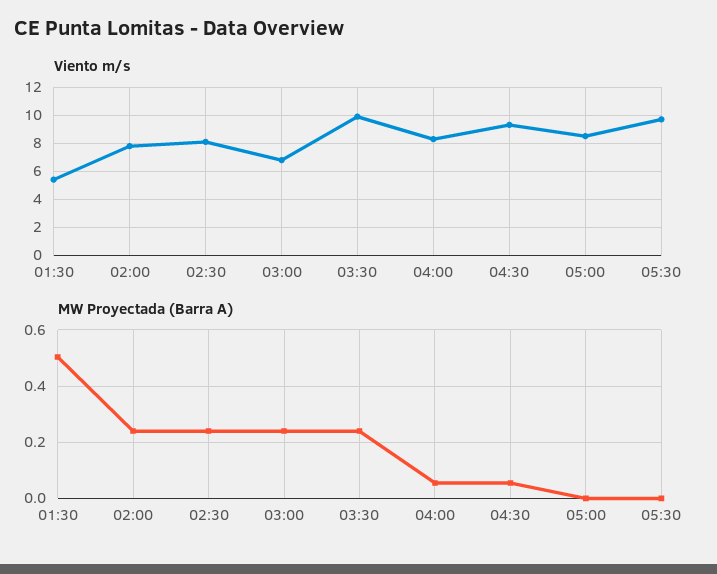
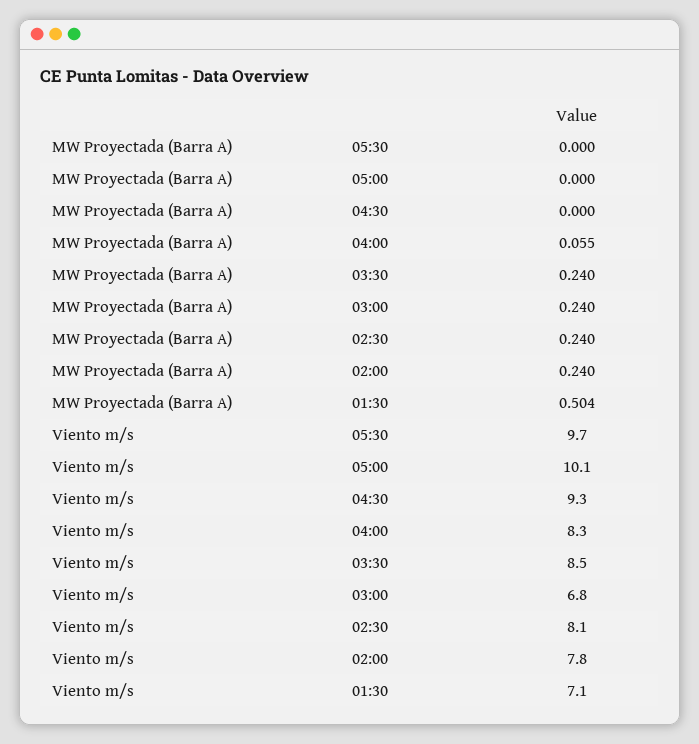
  {
    "Viento m/s": {
-     "01:30": 5.5,
+     "01:30": 7.1,
      "02:00": 7.8,
      "02:30": 8.1,
      "03:00": 6.8,
-     "03:30": 10,
+     "03:30": 8.5,
      "04:00": 8.3,
      "04:30": 9.3,
-     "05:00": 8.5,
+     "05:00": 10.1,
      "05:30": 9.7
    },
    "MW Proyectada (Barra A)": {
      "01:30": 0.504,
      "02:00": 0.24,
      "02:30": 0.24,
      "03:00": 0.24,
      "03:30": 0.24,
      "04:00": 0.055,
-     "04:30": 0.05,
+     "04:30": 0,
      "05:00": 0,
      "05:30": 0
    }
  }

